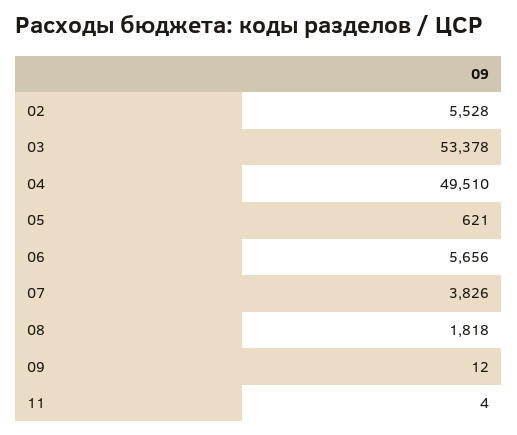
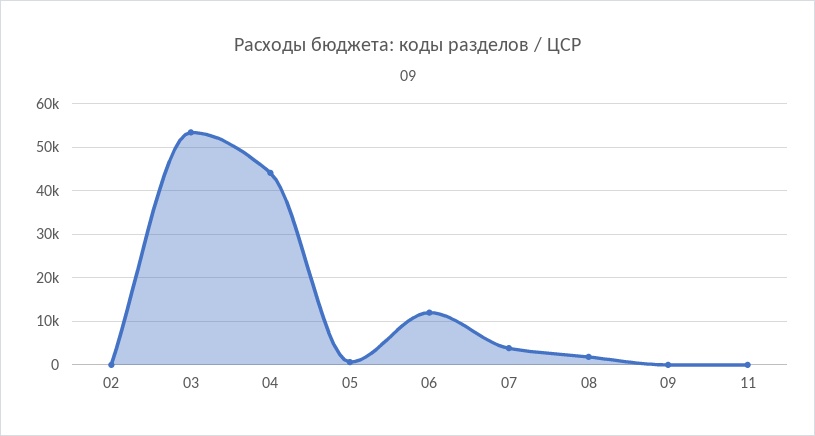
  {
-   "02": 5528,
+   "02": 0,
    "03": 53378,
-   "04": 49510,
+   "04": 44000,
    "05": 621,
-   "06": 5656,
+   "06": 12000,
    "07": 3826,
    "08": 1818,
    "09": 12,
    "11": 4
  }

